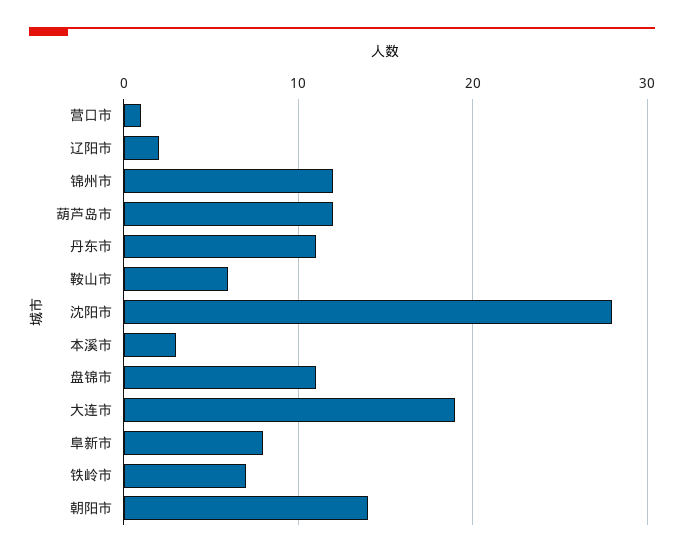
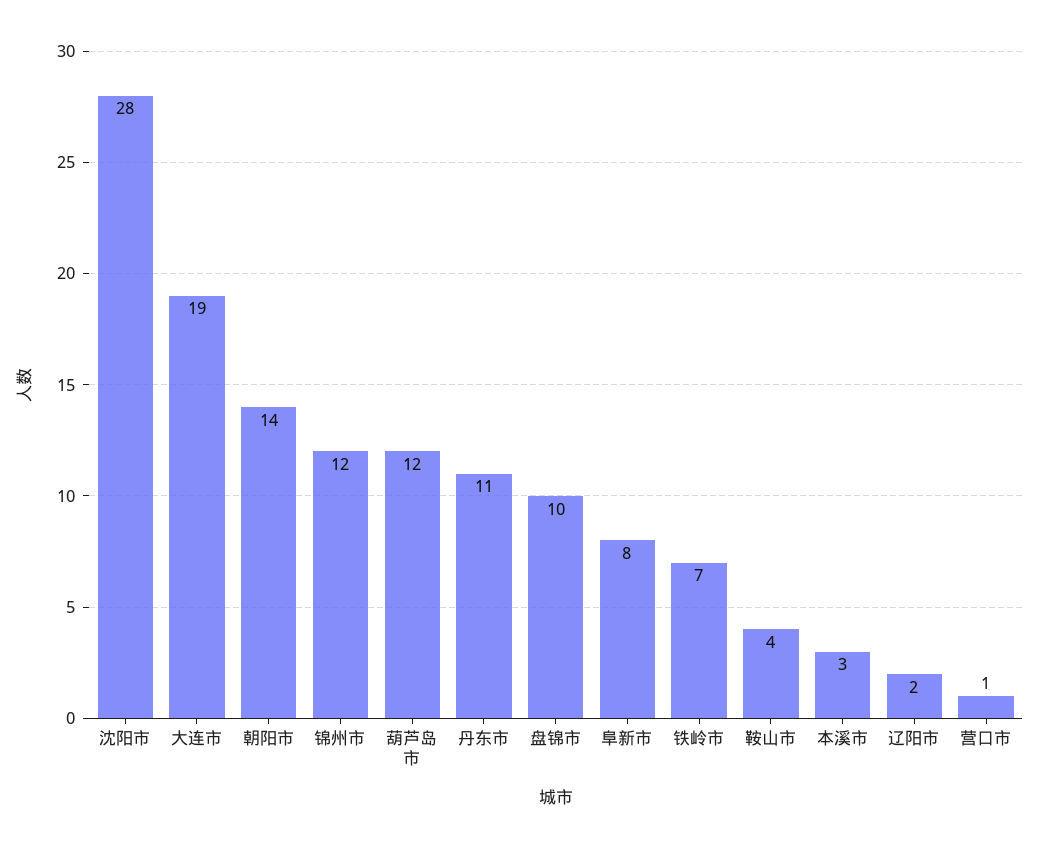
  {
    "营口市": 1,
    "辽阳市": 2,
    "锦州市": 12,
    "葫芦岛市": 12,
    "丹东市": 11,
-   "鞍山市": 6,
+   "鞍山市": 4,
    "沈阳市": 28,
    "本溪市": 3,
-   "盘锦市": 11,
+   "盘锦市": 10,
    "大连市": 19,
    "阜新市": 8,
    "铁岭市": 7,
    "朝阳市": 14
  }

